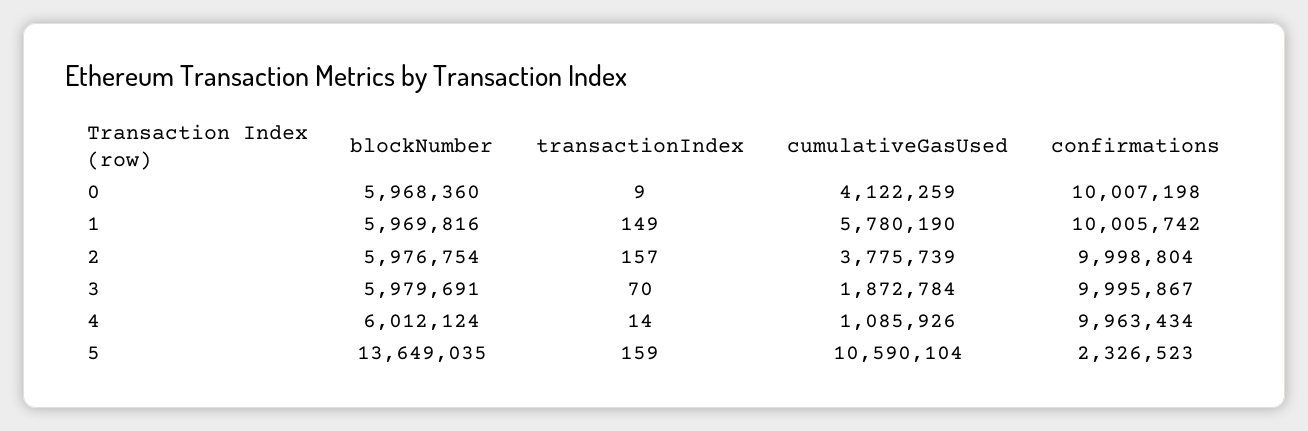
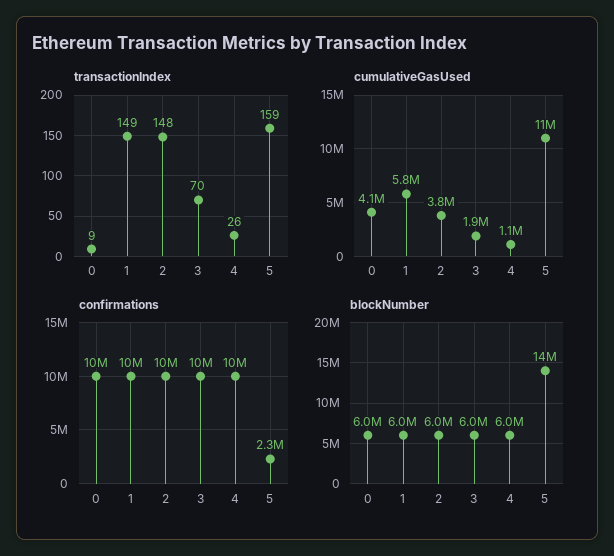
  {
    "blockNumber": {
      "0": 5968360,
      "1": 5969816,
      "2": 5976754,
      "3": 5979691,
      "4": 6012124,
      "5": 13649035
    },
    "transactionIndex": {
      "0": 9,
      "1": 149,
-     "2": 157,
+     "2": 148,
      "3": 70,
-     "4": 14,
+     "4": 26,
      "5": 159
    },
    "cumulativeGasUsed": {
      "0": 4122259,
      "1": 5780190,
      "2": 3775739,
      "3": 1872784,
      "4": 1085926,
      "5": 10590104
    },
    "confirmations": {
      "0": 10007198,
      "1": 10005742,
      "2": 9998804,
      "3": 9995867,
      "4": 9963434,
      "5": 2326523
    }
  }

